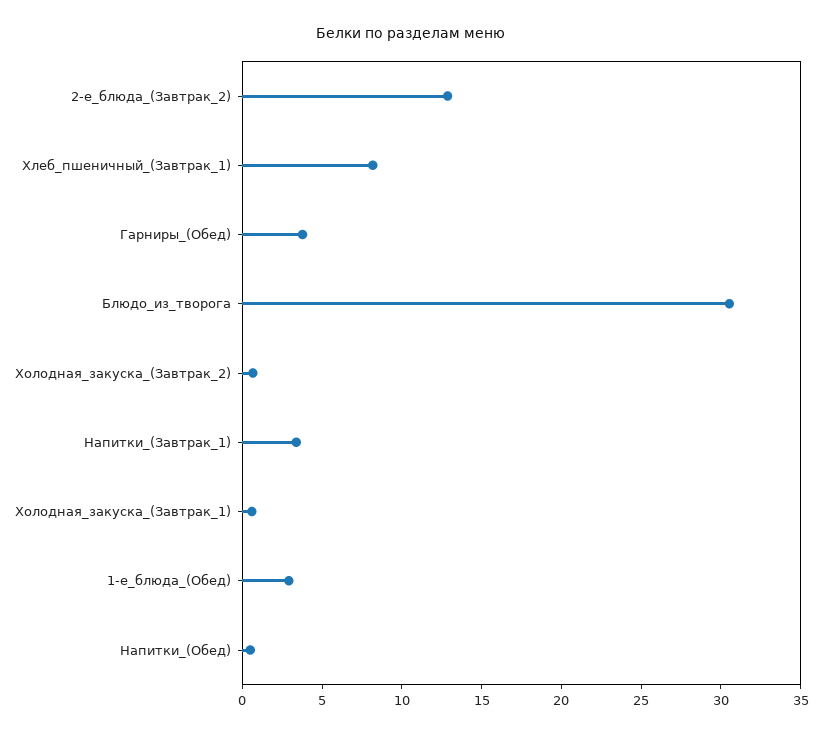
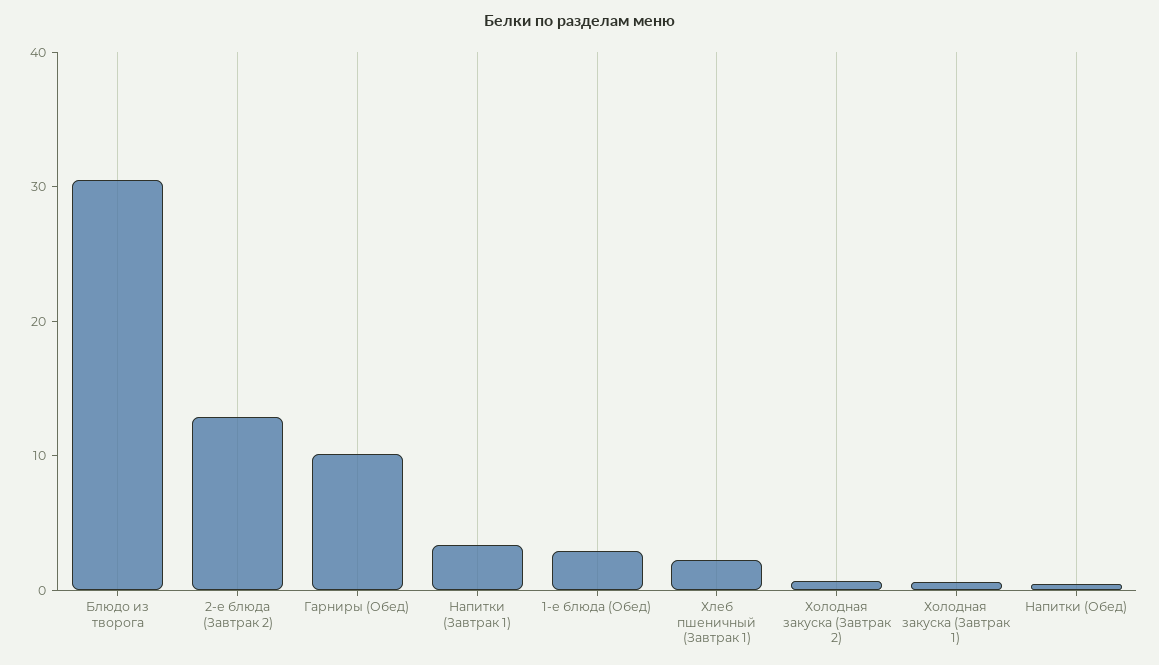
  {
    "2-е_блюда_(Завтрак_2)": 13,
-   "Хлеб_пшеничный_(Завтрак_1)": 8,
+   "Хлеб_пшеничный_(Завтрак_1)": 2,
-   "Гарниры_(Обед)": 4,
+   "Гарниры_(Обед)": 10,
    "Блюдо_из_творога": 31,
    "Холодная_закуска_(Завтрак_2)": 1,
    "Напитки_(Завтрак_1)": 3,
    "Холодная_закуска_(Завтрак_1)": 1,
    "1-е_блюда_(Обед)": 3,
    "Напитки_(Обед)": 1
  }

